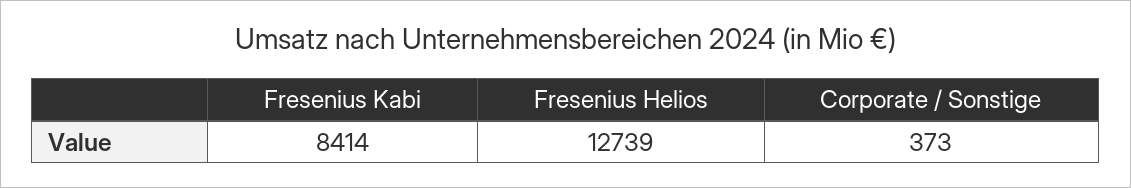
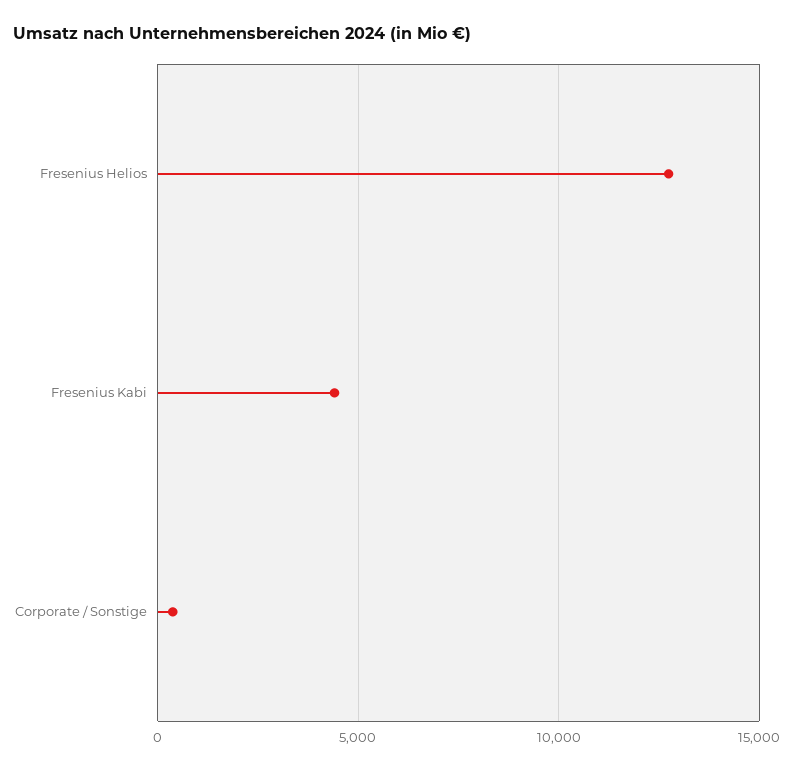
  {
-   "Fresenius Kabi": 8414,
+   "Fresenius Kabi": 4500,
    "Fresenius Helios": 12739,
    "Corporate / Sonstige": 373
  }

